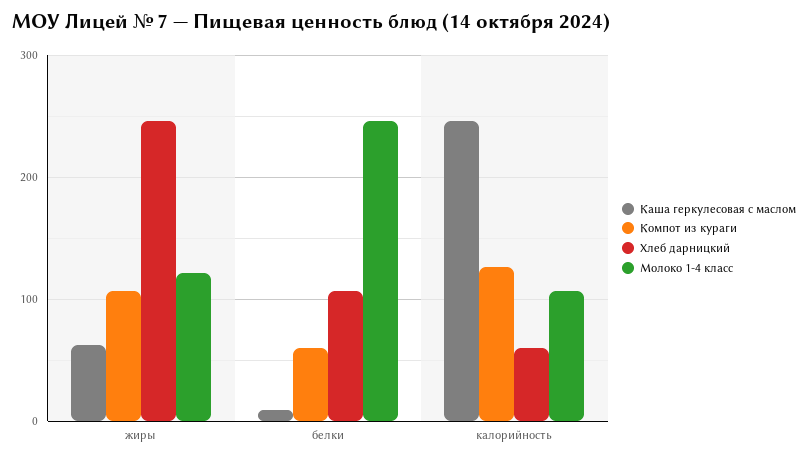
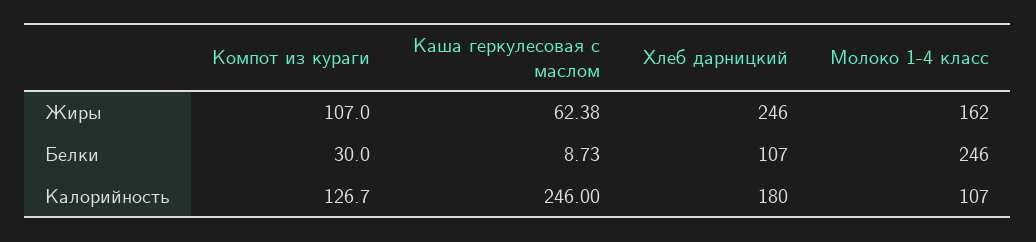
  {
    "Каша геркулесовая с маслом": {
      "жиры": 62.38,
      "белки": 8.73,
      "калорийность": 246
    },
    "Компот из кураги": {
      "жиры": 107,
-     "белки": 60,
+     "белки": 30,
      "калорийность": 126.7
    },
    "Хлеб дарницкий": {
      "жиры": 246,
      "белки": 107,
-     "калорийность": 60
+     "калорийность": 180
    },
    "Молоко 1-4 класс": {
-     "жиры": 120,
+     "жиры": 162,
      "белки": 246,
      "калорийность": 107
    }
  }

